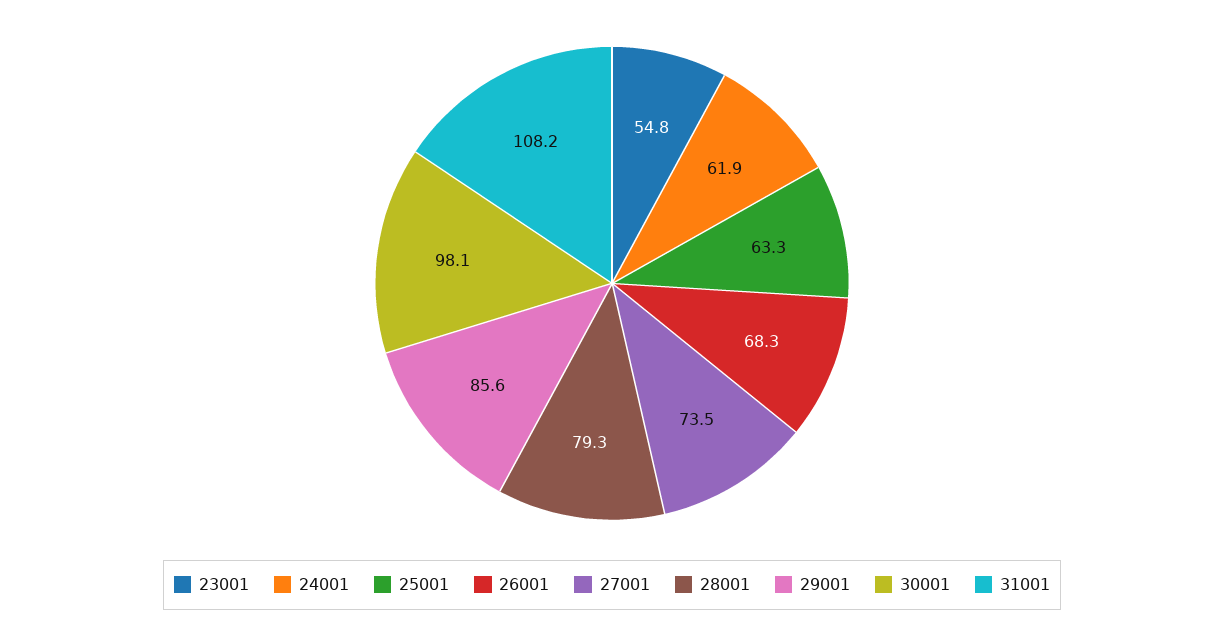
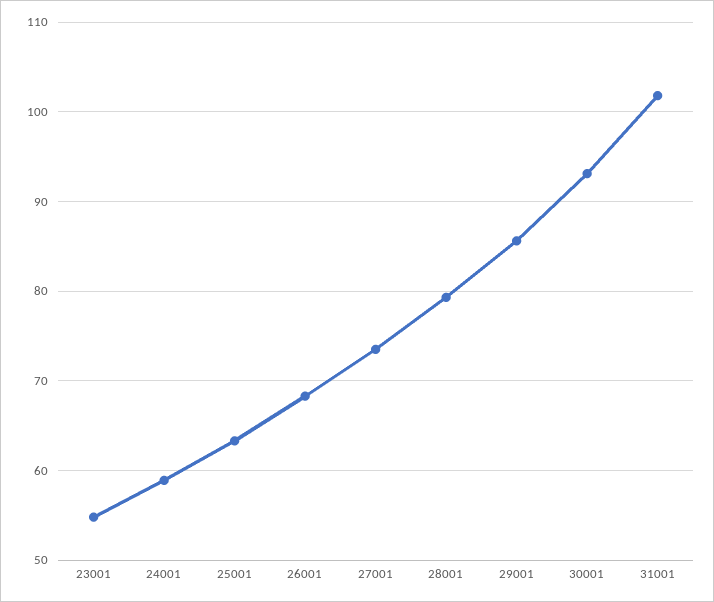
  {
    "23001": 54.8,
-   "24001": 61.9,
+   "24001": 59,
    "25001": 63.3,
    "26001": 68.3,
    "27001": 73.5,
    "28001": 79.3,
    "29001": 85.6,
-   "30001": 98.1,
+   "30001": 93,
-   "31001": 108.2
+   "31001": 102
  }

